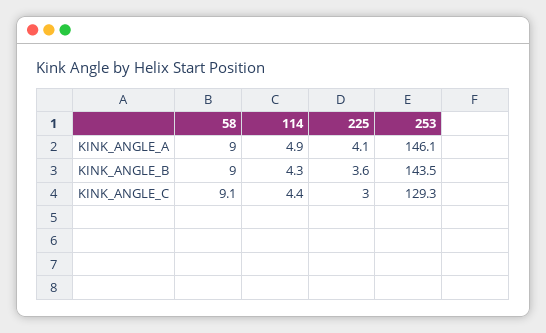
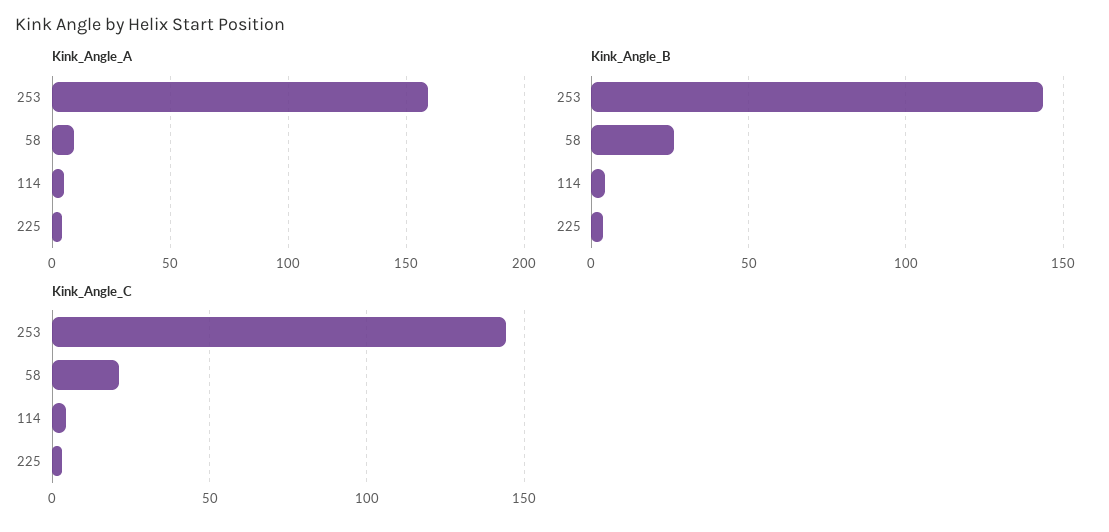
  {
    "KINK_ANGLE_A": {
      "58": 9,
      "114": 4.9,
      "225": 4.1,
-     "253": 146.1
+     "253": 160
    },
    "KINK_ANGLE_B": {
-     "58": 9,
+     "58": 25,
      "114": 4.3,
      "225": 3.6,
      "253": 143.5
    },
    "KINK_ANGLE_C": {
-     "58": 9.1,
+     "58": 20,
      "114": 4.4,
      "225": 3,
-     "253": 129.3
+     "253": 145
    }
  }

